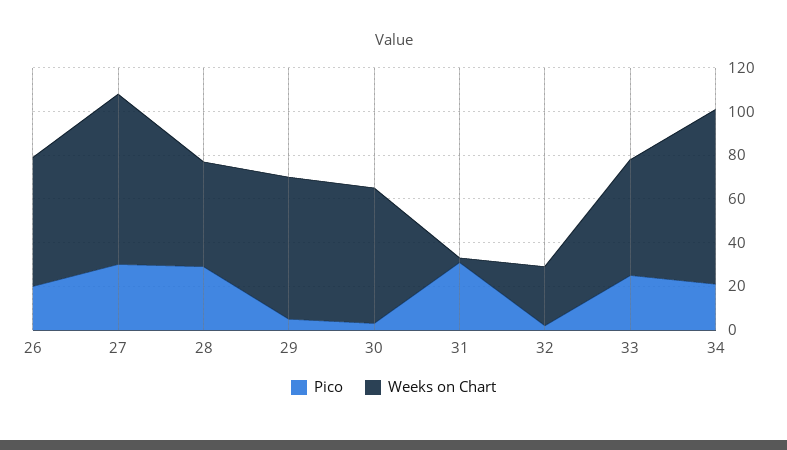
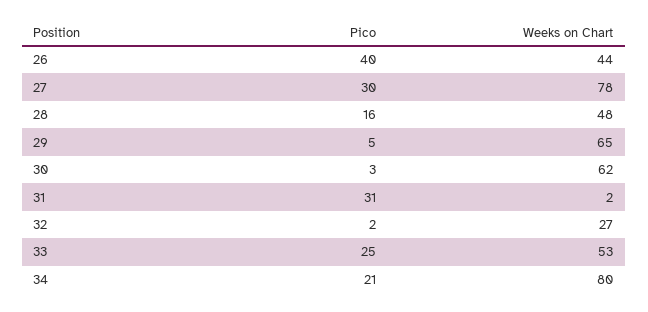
  {
    "Pico": {
-     "26": 20,
+     "26": 40,
      "27": 30,
-     "28": 30,
+     "28": 16,
      "29": 5,
      "30": 3,
      "31": 31,
      "32": 2,
      "33": 25,
      "34": 21
    },
    "Weeks on Chart": {
-     "26": 60,
+     "26": 44,
      "27": 78,
      "28": 48,
      "29": 65,
      "30": 62,
      "31": 2,
      "32": 27,
      "33": 53,
      "34": 80
    }
  }

